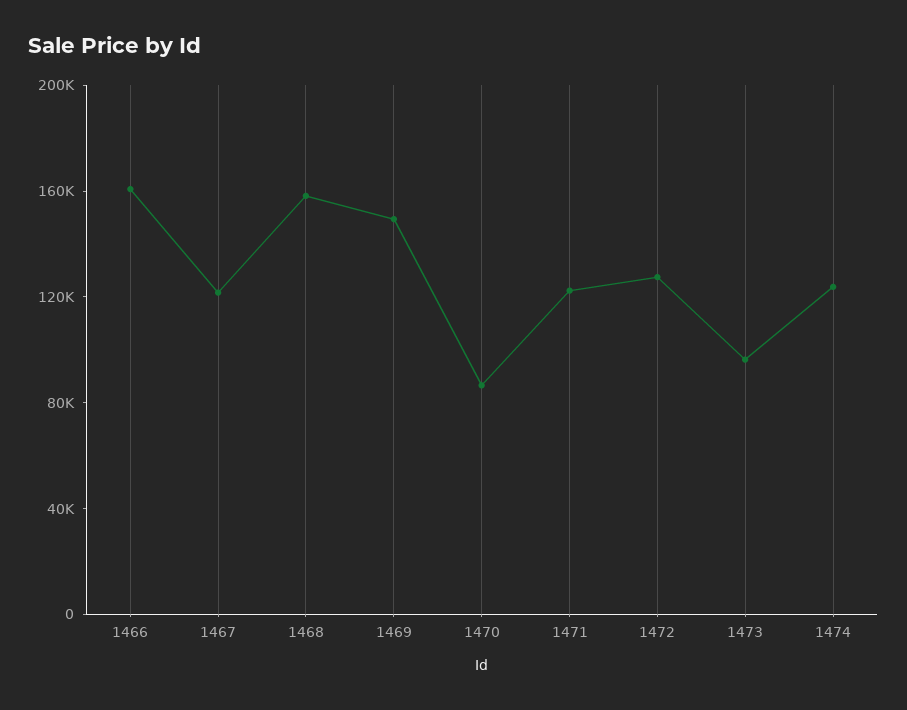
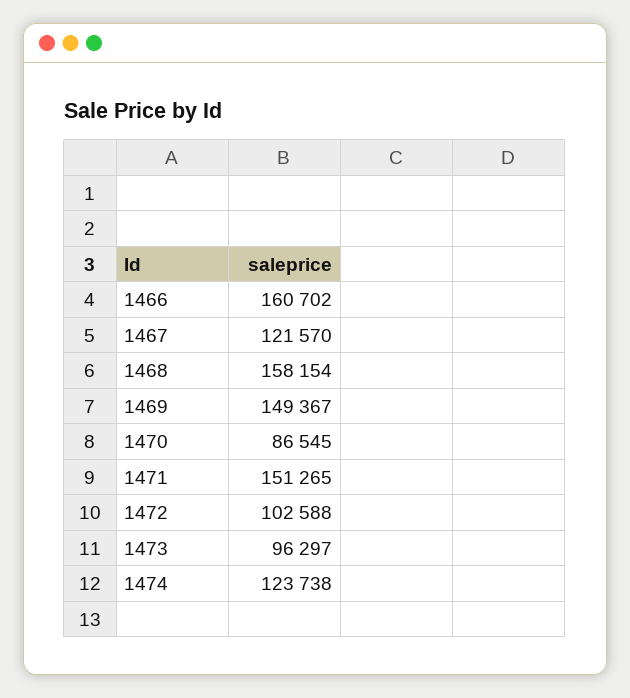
  {
    "1466": 160702,
    "1467": 121570,
    "1468": 158154,
    "1469": 149367,
    "1470": 86545,
-   "1471": 120000,
+   "1471": 151265,
-   "1472": 130000,
+   "1472": 102588,
    "1473": 96297,
    "1474": 123738
  }

